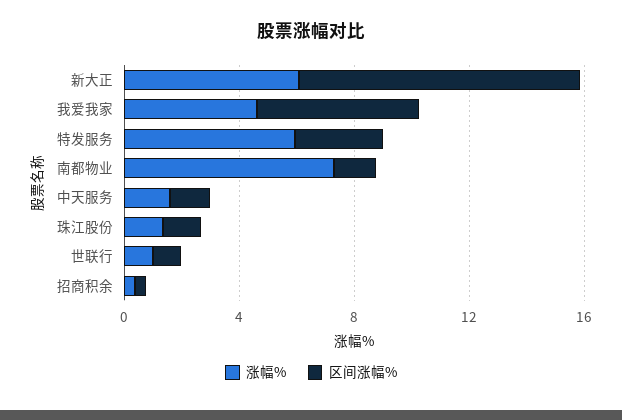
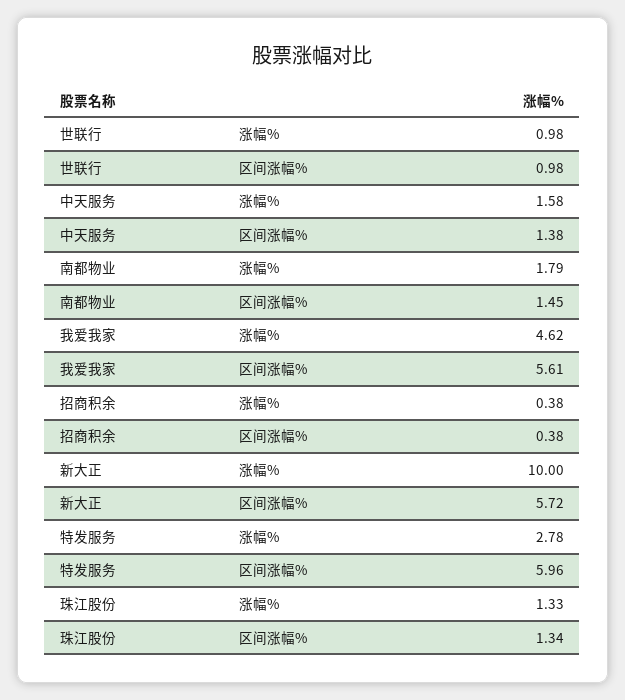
  {
    "涨幅%": {
-     "新大正": 6,
+     "新大正": 10,
      "我爱我家": 4.62,
-     "特发服务": 6,
+     "特发服务": 2.78,
-     "南都物业": 7,
+     "南都物业": 1.79,
      "中天服务": 1.58,
      "珠江股份": 1.33,
      "世联行": 0.98,
      "招商积余": 0.38
    },
    "区间涨幅%": {
-     "新大正": 10,
+     "新大正": 5.72,
      "我爱我家": 5.61,
-     "特发服务": 3,
+     "特发服务": 5.96,
      "南都物业": 1.45,
      "中天服务": 1.38,
      "珠江股份": 1.34,
      "世联行": 0.98,
      "招商积余": 0.38
    }
  }

